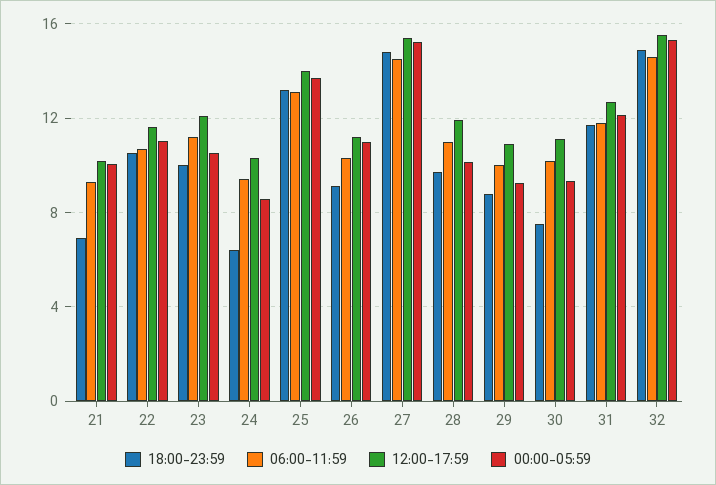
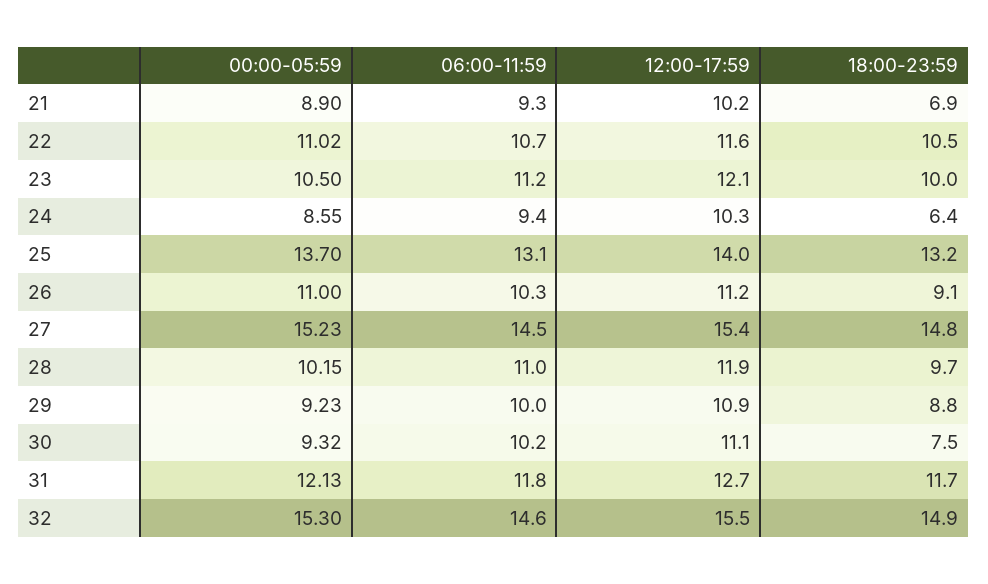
  {
    "18:00-23:59": {
      "21": 6.9,
      "22": 10.5,
      "23": 10,
      "24": 6.4,
      "25": 13.2,
      "26": 9.1,
      "27": 14.8,
      "28": 9.7,
      "29": 8.8,
      "30": 7.5,
      "31": 11.7,
      "32": 14.9
    },
    "06:00-11:59": {
      "21": 9.3,
      "22": 10.7,
      "23": 11.2,
      "24": 9.4,
      "25": 13.1,
      "26": 10.3,
      "27": 14.5,
      "28": 11,
      "29": 10,
      "30": 10.2,
      "31": 11.8,
      "32": 14.6
    },
    "12:00-17:59": {
      "21": 10.2,
      "22": 11.6,
      "23": 12.1,
      "24": 10.3,
      "25": 14,
      "26": 11.2,
      "27": 15.4,
      "28": 11.9,
      "29": 10.9,
      "30": 11.1,
      "31": 12.7,
      "32": 15.5
    },
    "00:00-05:59": {
-     "21": 10,
+     "21": 8.9,
      "22": 11.02,
      "23": 10.5,
      "24": 8.55,
      "25": 13.7,
      "26": 11,
      "27": 15.23,
      "28": 10.15,
      "29": 9.23,
      "30": 9.32,
      "31": 12.13,
      "32": 15.3
    }
  }

